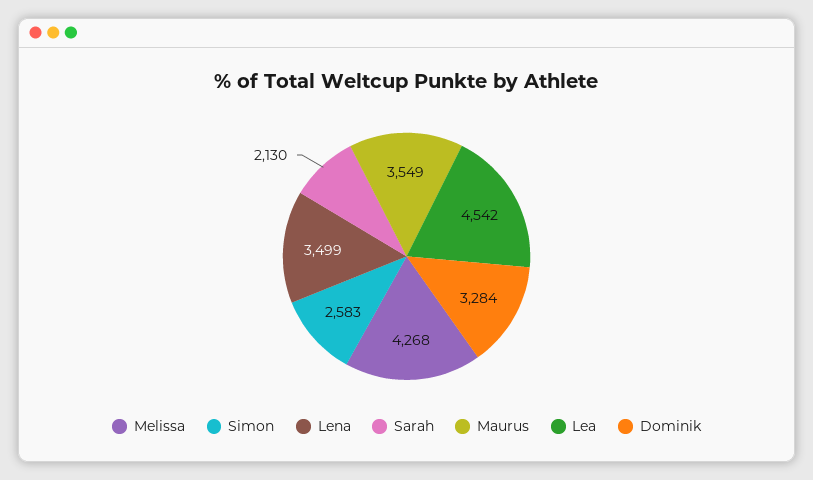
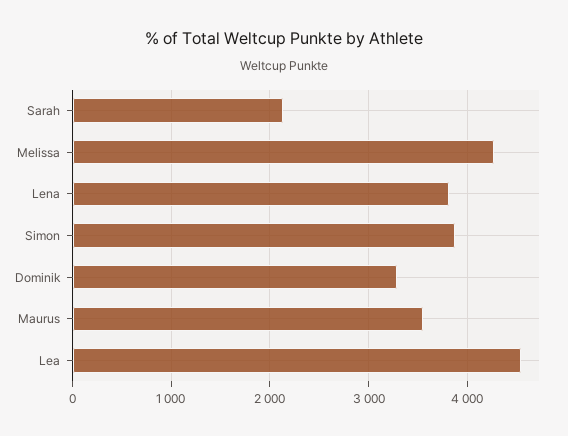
  {
    "Melissa": 4268,
-   "Simon": 2583,
+   "Simon": 3900,
-   "Lena": 3499,
+   "Lena": 3800,
    "Sarah": 2130,
    "Maurus": 3549,
    "Lea": 4542,
    "Dominik": 3284
  }

